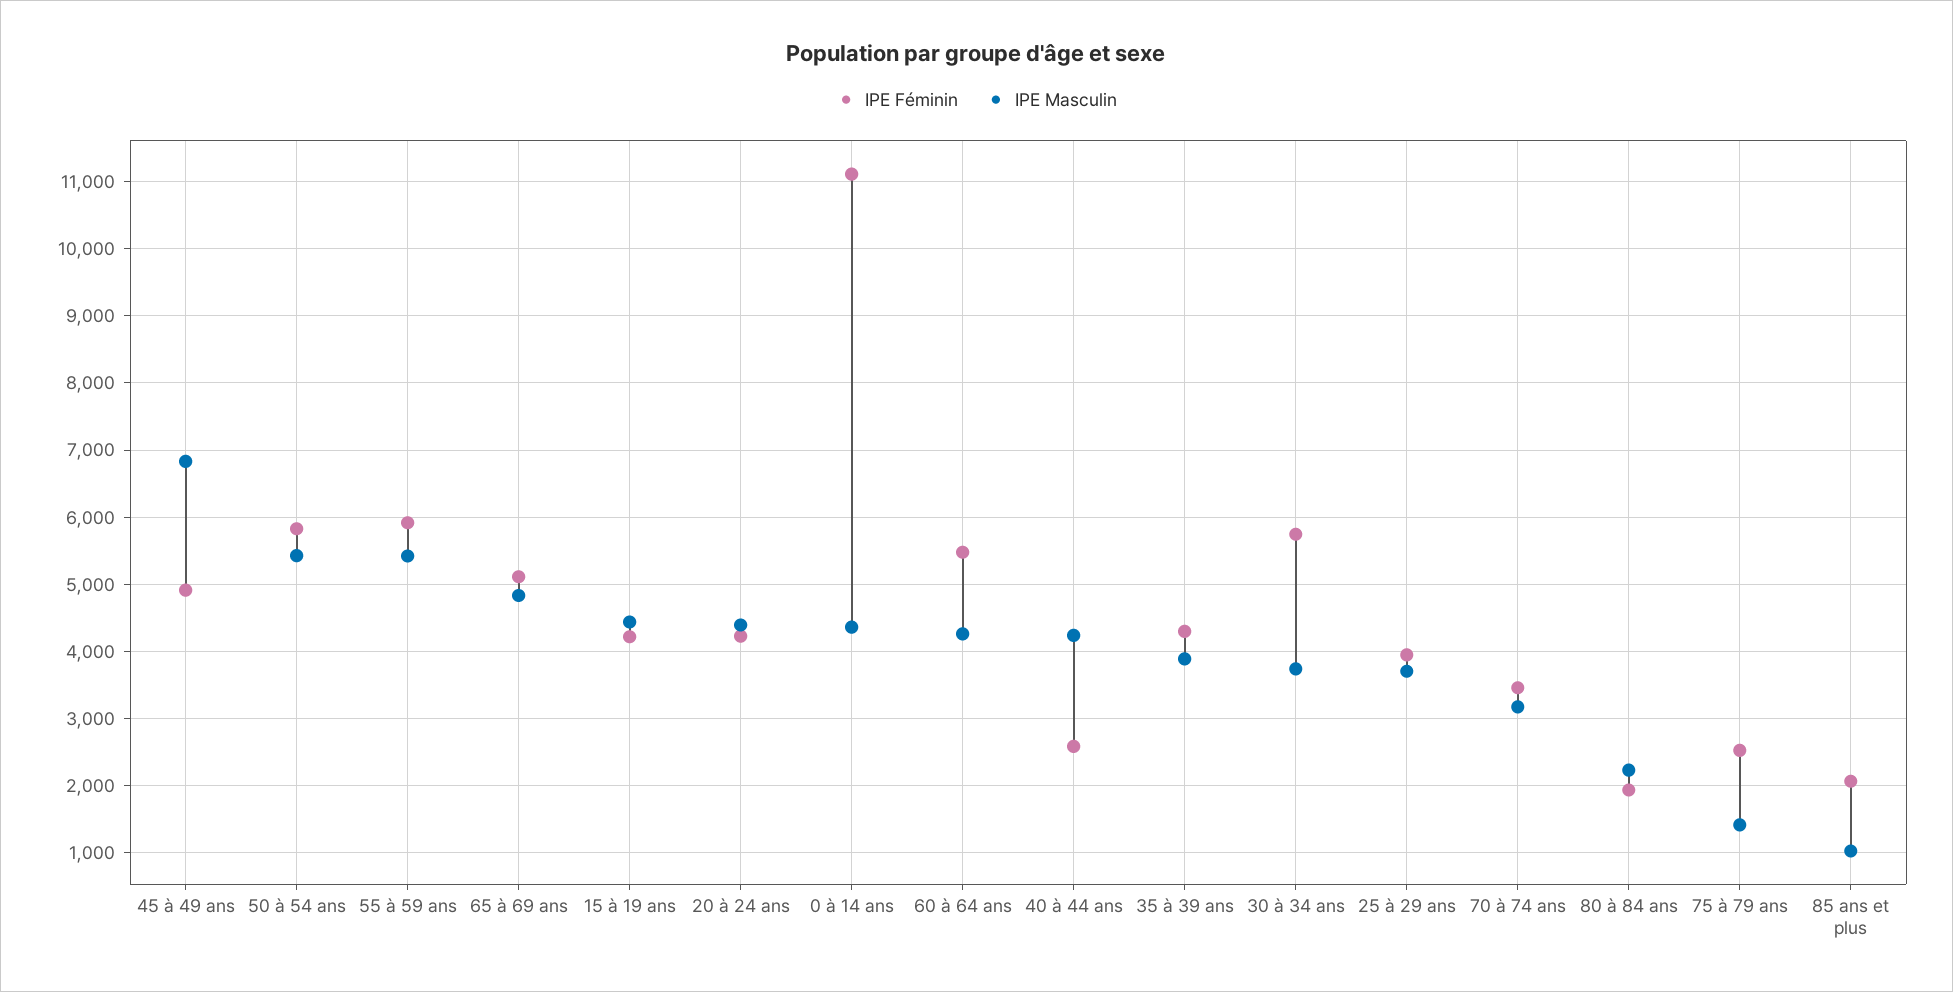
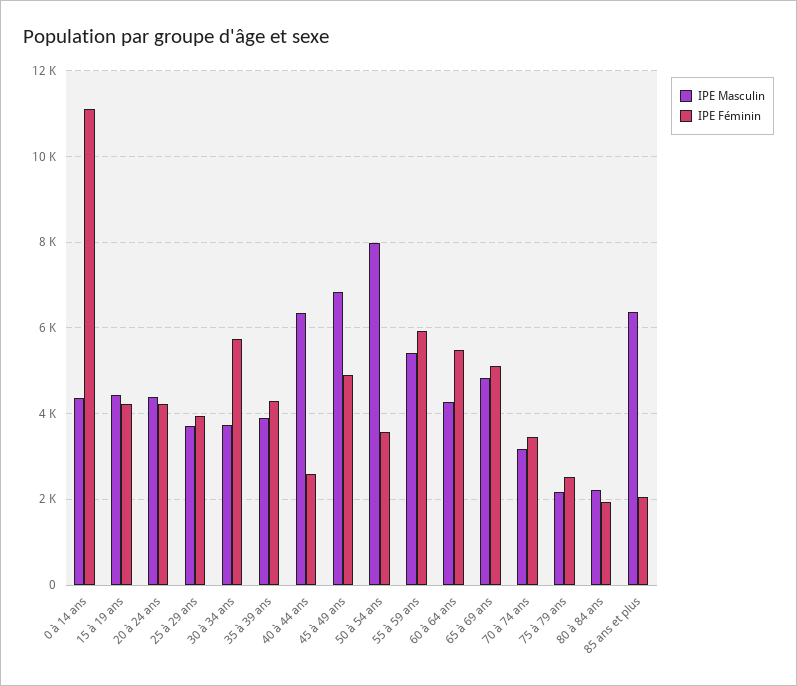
  {
    "IPE Féminin": {
      "45 à 49 ans": 4900,
-     "50 à 54 ans": 5800,
+     "50 à 54 ans": 3600,
      "55 à 59 ans": 5900,
      "65 à 69 ans": 5100,
      "15 à 19 ans": 4200,
      "20 à 24 ans": 4200,
      "0 à 14 ans": 11100,
      "60 à 64 ans": 5500,
      "40 à 44 ans": 2600,
      "35 à 39 ans": 4300,
      "30 à 34 ans": 5700,
      "25 à 29 ans": 3900,
      "70 à 74 ans": 3500,
      "80 à 84 ans": 1900,
      "75 à 79 ans": 2500,
      "85 ans et plus": 2100
    },
    "IPE Masculin": {
      "45 à 49 ans": 6800,
-     "50 à 54 ans": 5400,
+     "50 à 54 ans": 8000,
      "55 à 59 ans": 5400,
      "65 à 69 ans": 4800,
      "15 à 19 ans": 4400,
      "20 à 24 ans": 4400,
      "0 à 14 ans": 4400,
      "60 à 64 ans": 4300,
-     "40 à 44 ans": 4200,
+     "40 à 44 ans": 6400,
      "35 à 39 ans": 3900,
      "30 à 34 ans": 3700,
      "25 à 29 ans": 3700,
      "70 à 74 ans": 3200,
      "80 à 84 ans": 2200,
-     "75 à 79 ans": 1400,
+     "75 à 79 ans": 2200,
-     "85 ans et plus": 1000
+     "85 ans et plus": 6400
    }
  }

